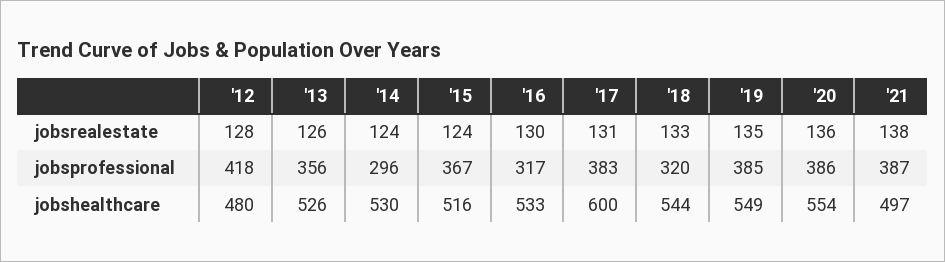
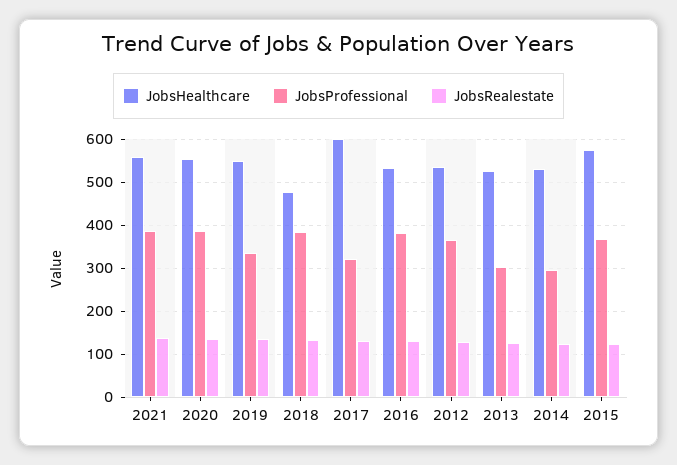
  {
    "jobsrealestate": {
      "'12": 128,
      "'13": 126,
      "'14": 124,
      "'15": 124,
      "'16": 130,
      "'17": 131,
      "'18": 133,
      "'19": 135,
      "'20": 136,
      "'21": 138
    },
    "jobsprofessional": {
-     "'12": 418,
+     "'12": 360,
-     "'13": 356,
+     "'13": 300,
      "'14": 296,
      "'15": 367,
-     "'16": 317,
+     "'16": 380,
-     "'17": 383,
+     "'17": 320,
-     "'18": 320,
+     "'18": 380,
-     "'19": 385,
+     "'19": 340,
      "'20": 386,
      "'21": 387
    },
    "jobshealthcare": {
-     "'12": 480,
+     "'12": 540,
      "'13": 526,
      "'14": 530,
-     "'15": 516,
+     "'15": 580,
      "'16": 533,
      "'17": 600,
-     "'18": 544,
+     "'18": 480,
      "'19": 549,
      "'20": 554,
-     "'21": 497
+     "'21": 560
    }
  }

